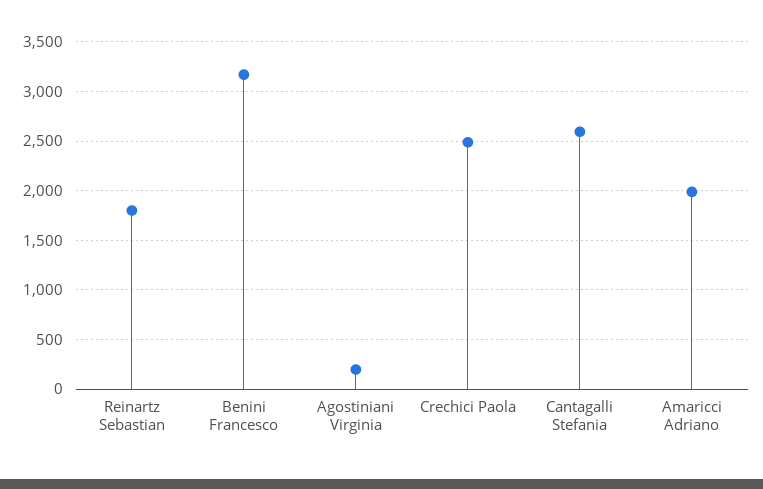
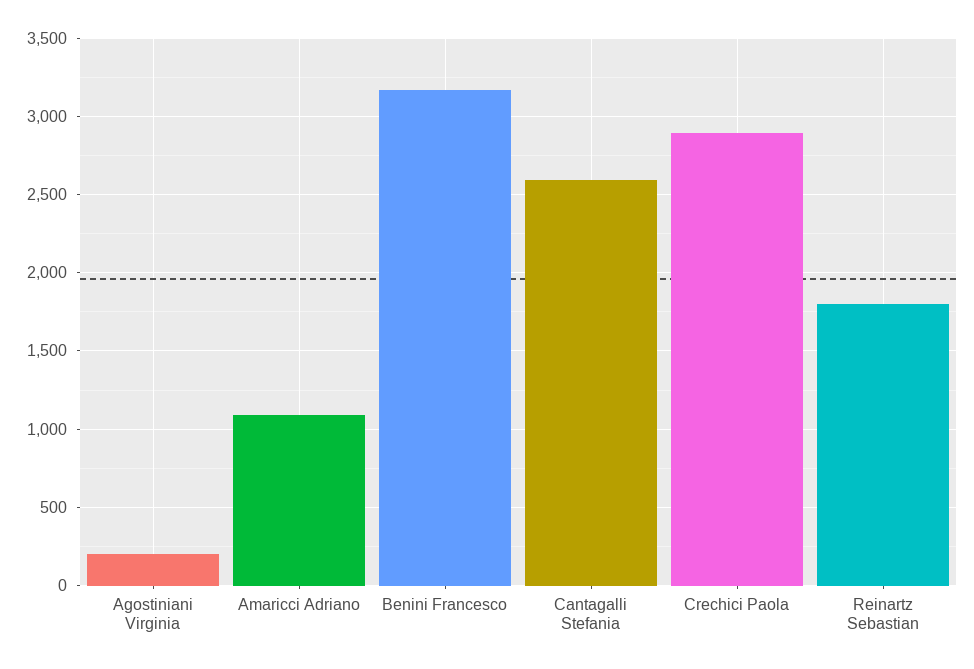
  {
    "Reinartz Sebastian": 1800,
    "Benini Francesco": 3150,
    "Agostiniani Virginia": 200,
-   "Crechici Paola": 2500,
+   "Crechici Paola": 2900,
    "Cantagalli Stefania": 2600,
-   "Amaricci Adriano": 2000
+   "Amaricci Adriano": 1100
  }

